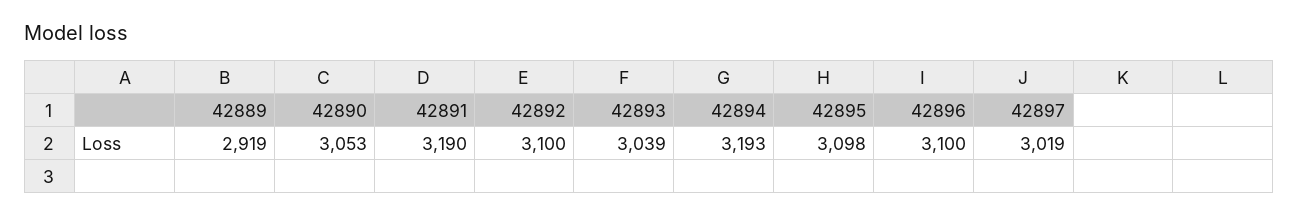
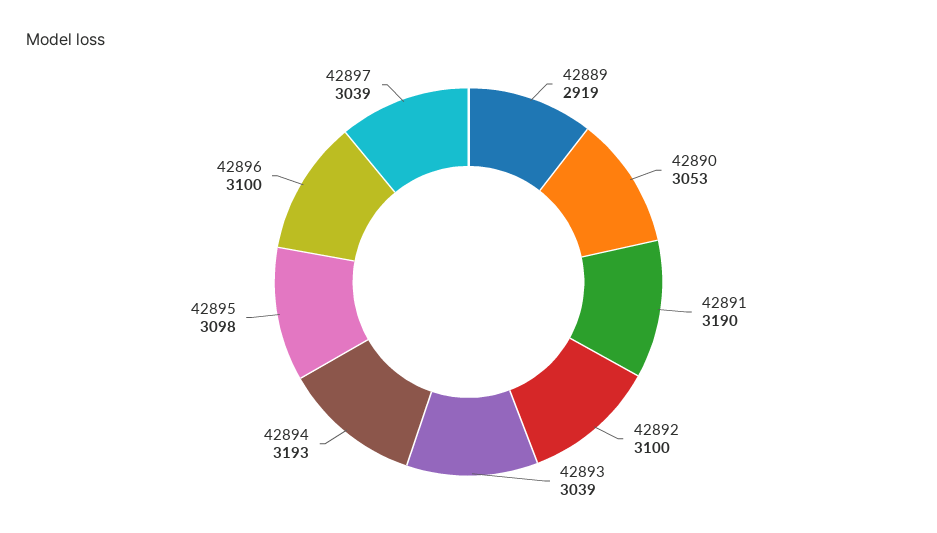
  {
    "42889": 2919,
    "42890": 3053,
    "42891": 3190,
    "42892": 3100,
    "42893": 3039,
    "42894": 3193,
    "42895": 3098,
    "42896": 3100,
-   "42897": 3019
+   "42897": 3039
  }

